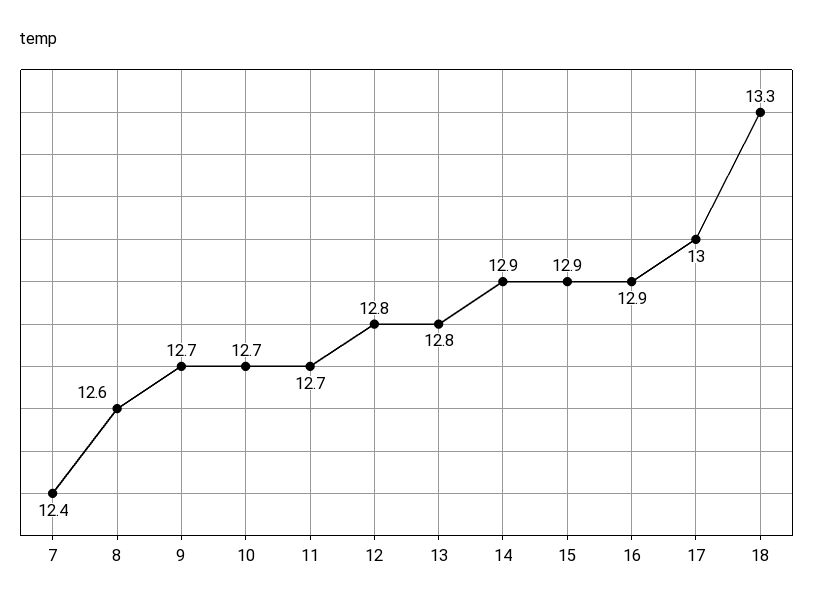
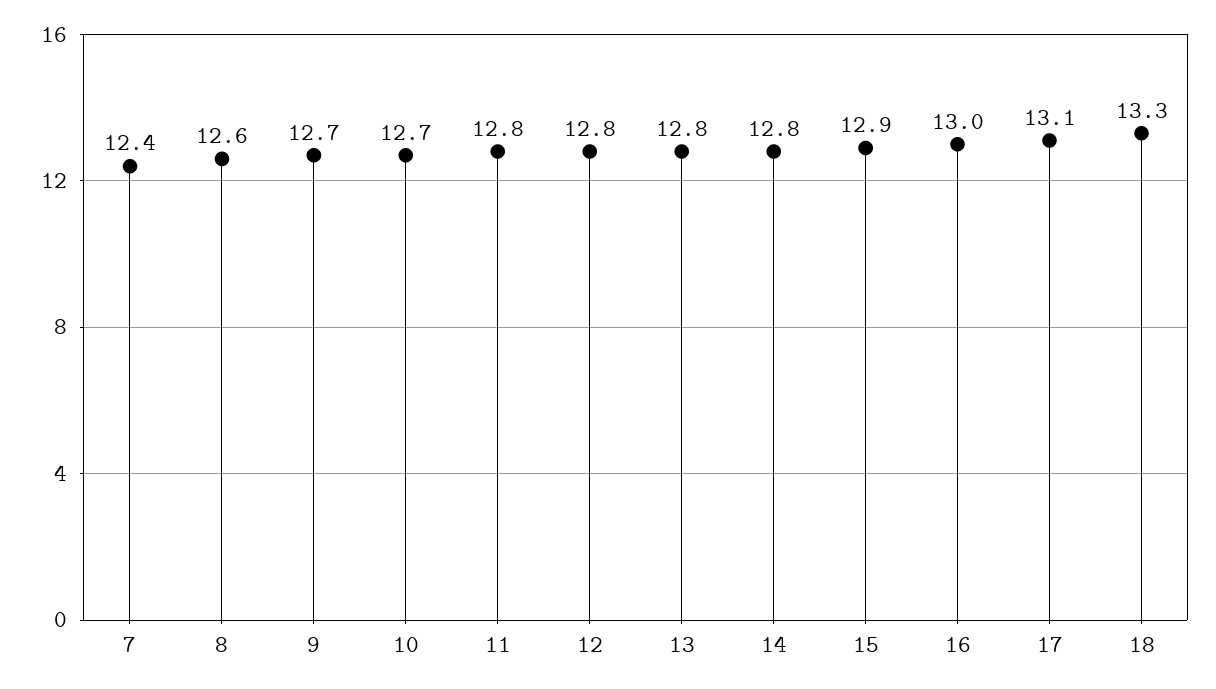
  {
    "7": 12.4,
    "8": 12.6,
    "9": 12.7,
    "10": 12.7,
-   "11": 12.7,
+   "11": 12.8,
    "12": 12.8,
    "13": 12.8,
-   "14": 12.9,
+   "14": 12.8,
    "15": 12.9,
-   "16": 12.9,
+   "16": 13,
-   "17": 13,
+   "17": 13.1,
    "18": 13.3
  }

